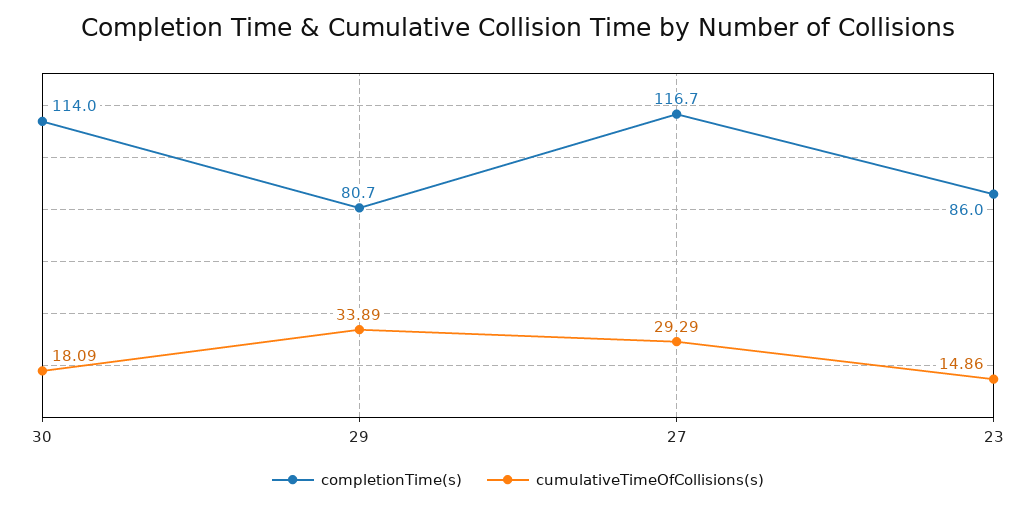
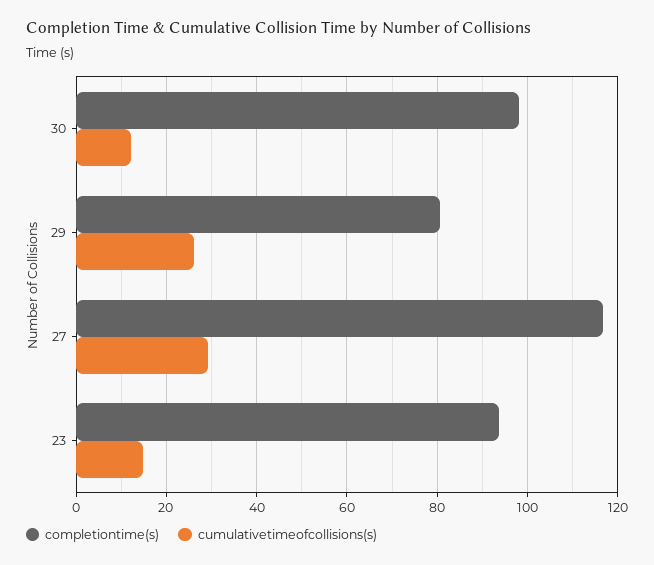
  {
    "completionTime(s)": {
-     "30": 114,
+     "30": 98,
      "29": 80.7,
      "27": 116.7,
-     "23": 86
+     "23": 94
    },
    "cumulativeTimeOfCollisions(s)": {
-     "30": 18.09,
+     "30": 12,
-     "29": 33.89,
+     "29": 26,
      "27": 29.29,
      "23": 14.86
    }
  }

